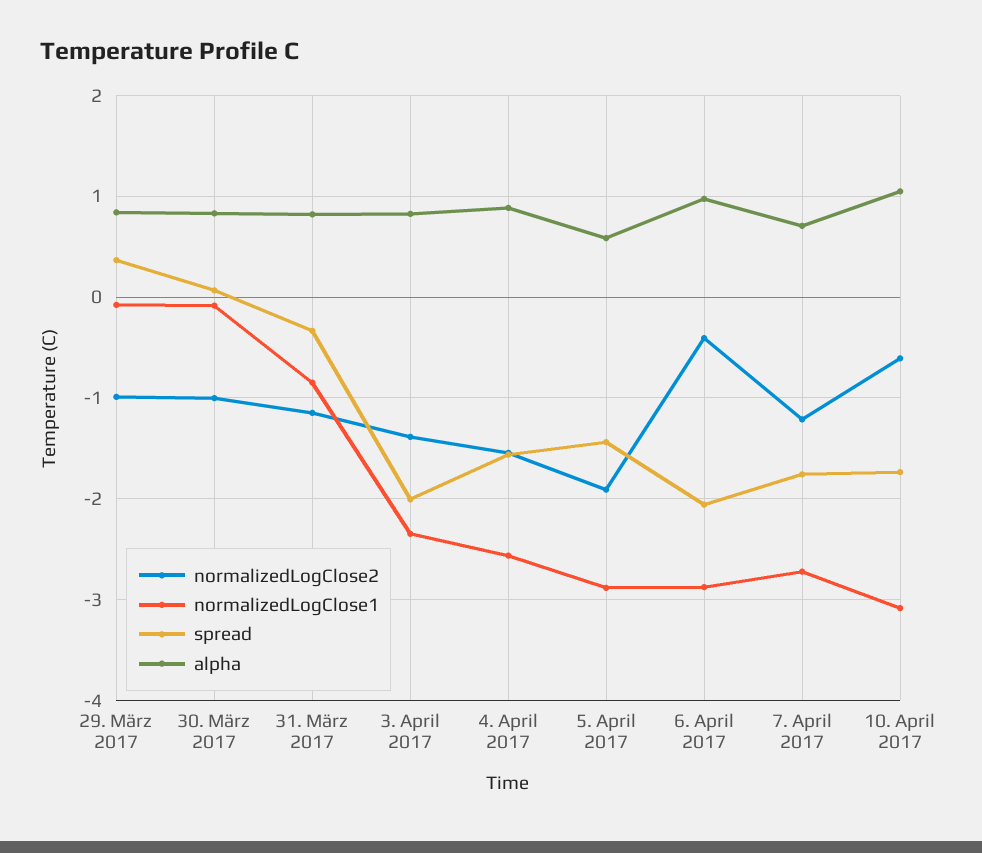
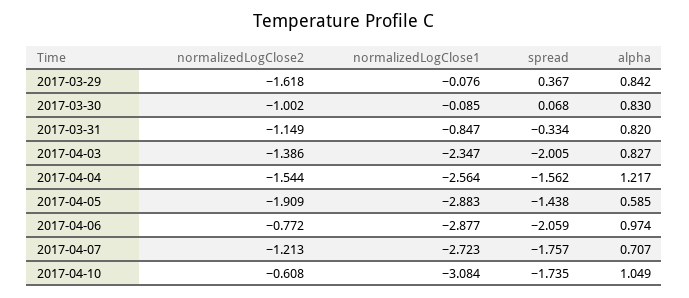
  {
    "normalizedLogClose2": {
-     "29. März 2017": -1,
+     "29. März 2017": -1.618,
      "30. März 2017": -1.002,
      "31. März 2017": -1.149,
      "3. April 2017": -1.386,
      "4. April 2017": -1.544,
      "5. April 2017": -1.909,
-     "6. April 2017": -0.4,
+     "6. April 2017": -0.772,
      "7. April 2017": -1.213,
      "10. April 2017": -0.608
    },
    "normalizedLogClose1": {
      "29. März 2017": -0.076,
      "30. März 2017": -0.085,
      "31. März 2017": -0.847,
      "3. April 2017": -2.347,
      "4. April 2017": -2.564,
      "5. April 2017": -2.883,
      "6. April 2017": -2.877,
      "7. April 2017": -2.723,
      "10. April 2017": -3.084
    },
    "spread": {
      "29. März 2017": 0.367,
      "30. März 2017": 0.068,
      "31. März 2017": -0.334,
      "3. April 2017": -2.005,
      "4. April 2017": -1.562,
      "5. April 2017": -1.438,
      "6. April 2017": -2.059,
      "7. April 2017": -1.757,
      "10. April 2017": -1.735
    },
    "alpha": {
      "29. März 2017": 0.842,
      "30. März 2017": 0.83,
      "31. März 2017": 0.82,
      "3. April 2017": 0.827,
-     "4. April 2017": 0.9,
+     "4. April 2017": 1.217,
      "5. April 2017": 0.585,
      "6. April 2017": 0.974,
      "7. April 2017": 0.707,
      "10. April 2017": 1.049
    }
  }

